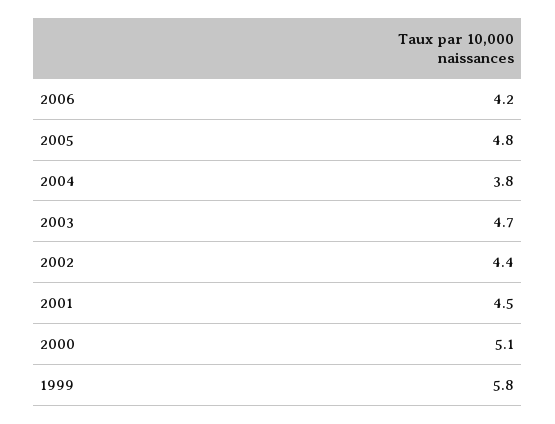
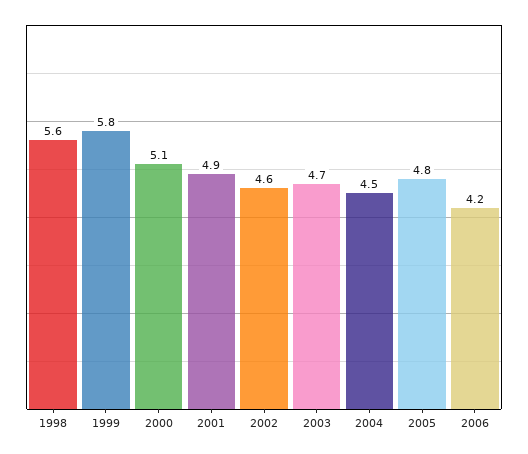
  {
    "2006": 4.2,
    "2005": 4.8,
-   "2004": 3.8,
+   "2004": 4.5,
    "2003": 4.7,
-   "2002": 4.4,
+   "2002": 4.6,
-   "2001": 4.5,
+   "2001": 4.9,
    "2000": 5.1,
-   "1999": 5.8
+   "1999": 5.8,
+   "1998": 5.6
  }

